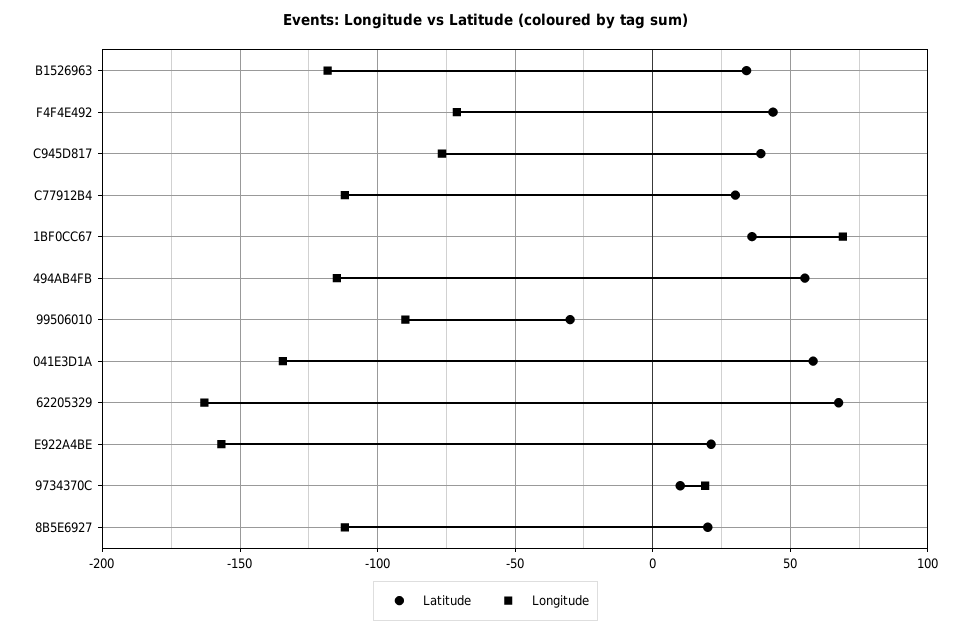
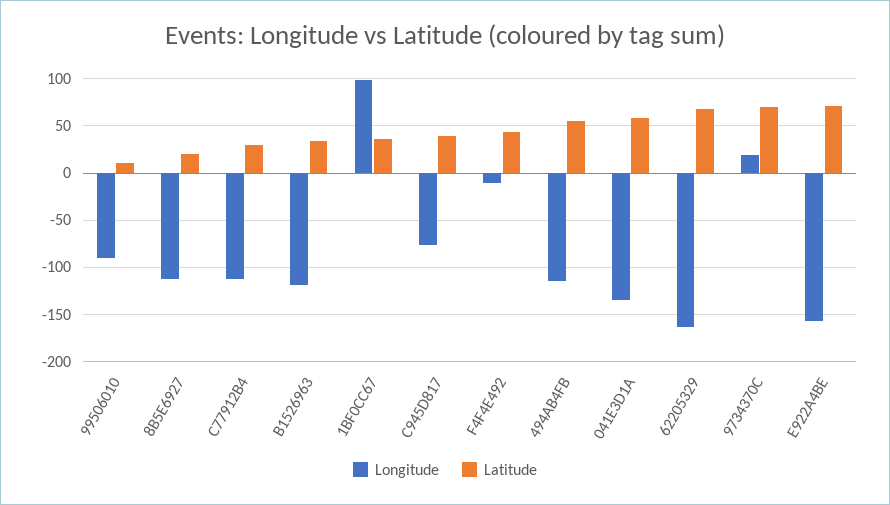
  {
    "Latitude": {
      "B1526963": 35,
      "F4F4E492": 45,
      "C945D817": 40,
      "C77912B4": 30,
      "1BF0CC67": 35,
      "494AB4FB": 55,
-     "99506010": -30,
+     "99506010": 10,
      "041E3D1A": 60,
      "62205329": 70,
-     "E922A4BE": 20,
+     "E922A4BE": 70,
-     "9734370C": 10,
+     "9734370C": 70,
      "8B5E6927": 20
    },
    "Longitude": {
      "B1526963": -120,
-     "F4F4E492": -70,
+     "F4F4E492": -10,
      "C945D817": -75,
      "C77912B4": -110,
-     "1BF0CC67": 70,
+     "1BF0CC67": 100,
      "494AB4FB": -115,
      "99506010": -90,
      "041E3D1A": -135,
      "62205329": -165,
      "E922A4BE": -155,
      "9734370C": 20,
      "8B5E6927": -110
    }
  }

